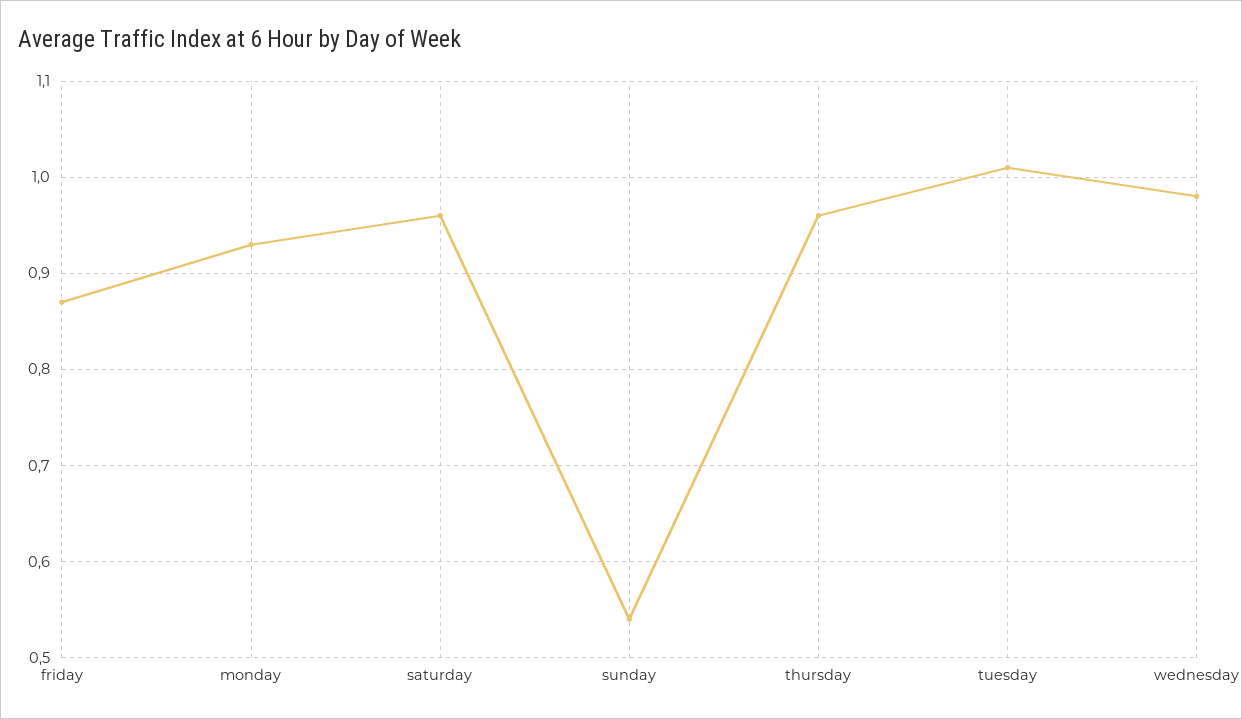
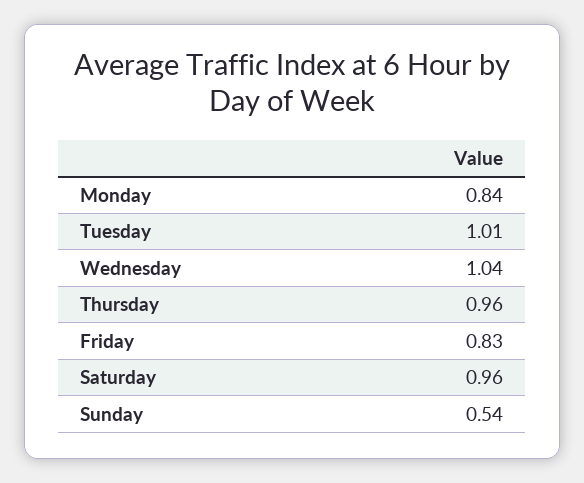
  {
-   "friday": 0.87,
+   "friday": 0.83,
-   "monday": 0.93,
+   "monday": 0.84,
    "saturday": 0.96,
    "sunday": 0.54,
    "thursday": 0.96,
    "tuesday": 1.01,
-   "wednesday": 0.98
+   "wednesday": 1.04
  }

